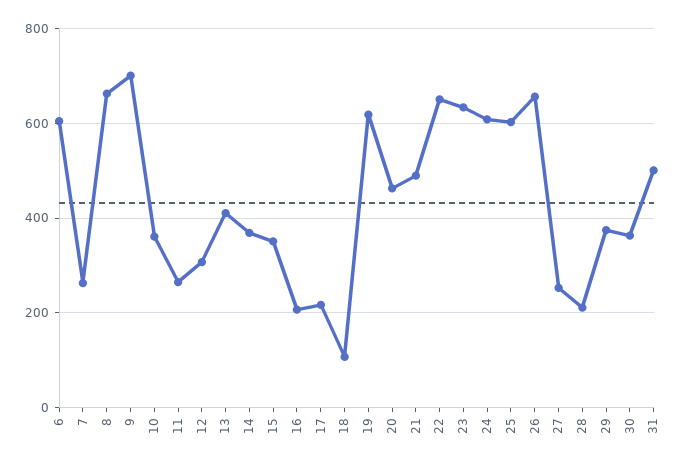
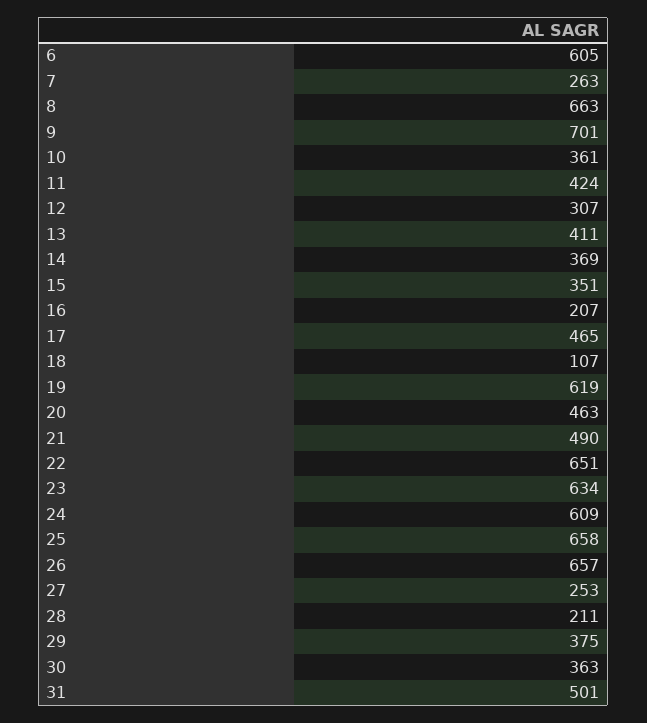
  {
    "6": 605,
    "7": 263,
    "8": 663,
    "9": 701,
    "10": 361,
-   "11": 260,
+   "11": 424,
    "12": 307,
    "13": 411,
    "14": 369,
    "15": 351,
    "16": 207,
-   "17": 220,
+   "17": 465,
    "18": 107,
    "19": 619,
    "20": 463,
    "21": 490,
    "22": 651,
    "23": 634,
    "24": 609,
-   "25": 600,
+   "25": 658,
    "26": 657,
    "27": 253,
    "28": 211,
    "29": 375,
    "30": 363,
    "31": 501
  }

